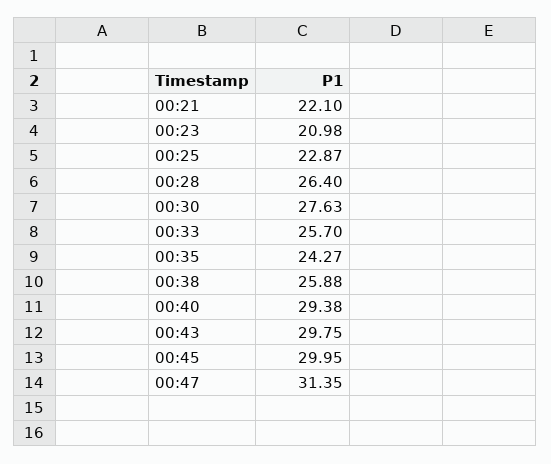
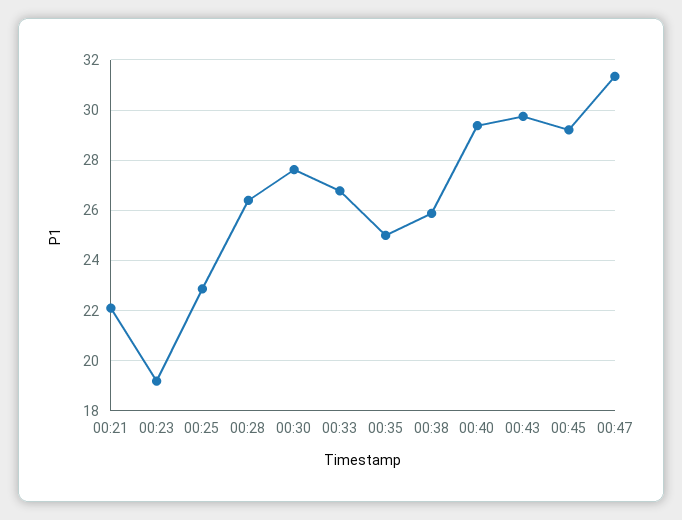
  {
    "00:21": 22.1,
-   "00:23": 20.98,
+   "00:23": 19.25,
    "00:25": 22.87,
    "00:28": 26.4,
    "00:30": 27.63,
-   "00:33": 25.7,
+   "00:33": 26.75,
-   "00:35": 24.27,
+   "00:35": 25,
    "00:38": 25.88,
    "00:40": 29.38,
    "00:43": 29.75,
-   "00:45": 29.95,
+   "00:45": 29.25,
    "00:47": 31.35
  }

